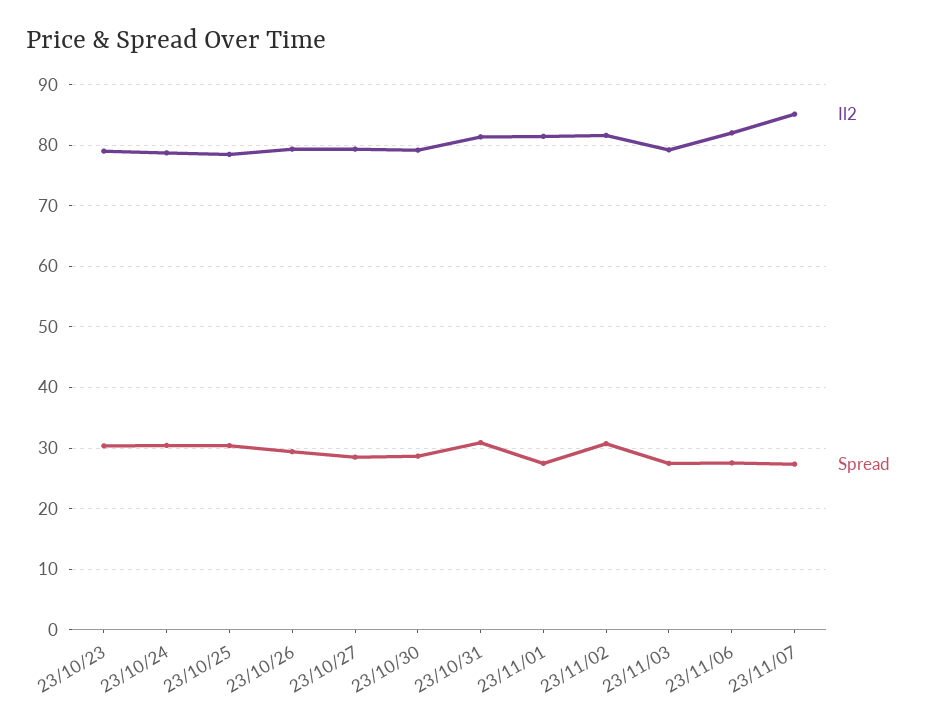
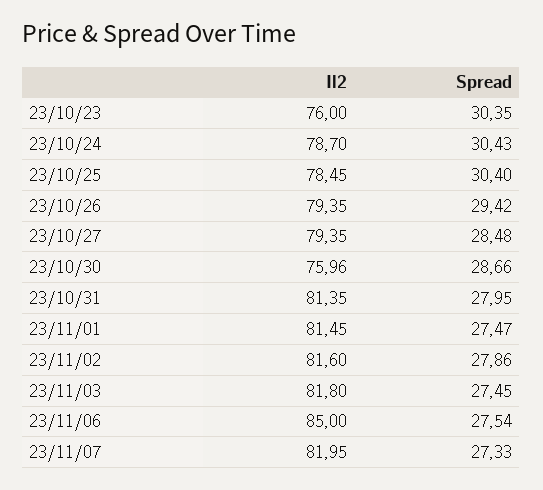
  {
    "Il2": {
-     "23/10/23": 79,
+     "23/10/23": 76,
      "23/10/24": 78.7,
      "23/10/25": 78.45,
      "23/10/26": 79.35,
      "23/10/27": 79.35,
-     "23/10/30": 79,
+     "23/10/30": 75.96,
      "23/10/31": 81.35,
      "23/11/01": 81.45,
      "23/11/02": 81.6,
-     "23/11/03": 79,
+     "23/11/03": 81.8,
-     "23/11/06": 82,
+     "23/11/06": 85,
-     "23/11/07": 85
+     "23/11/07": 81.95
    },
    "Spread": {
      "23/10/23": 30.35,
      "23/10/24": 30.43,
      "23/10/25": 30.4,
      "23/10/26": 29.42,
      "23/10/27": 28.48,
      "23/10/30": 28.66,
-     "23/10/31": 31,
+     "23/10/31": 27.95,
      "23/11/01": 27.47,
-     "23/11/02": 31,
+     "23/11/02": 27.86,
      "23/11/03": 27.45,
      "23/11/06": 27.54,
      "23/11/07": 27.33
    }
  }

